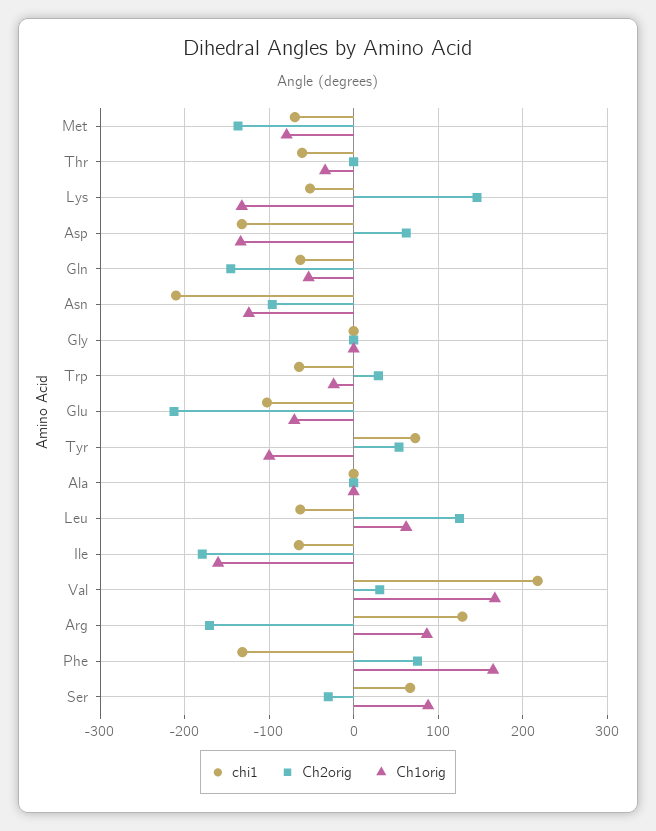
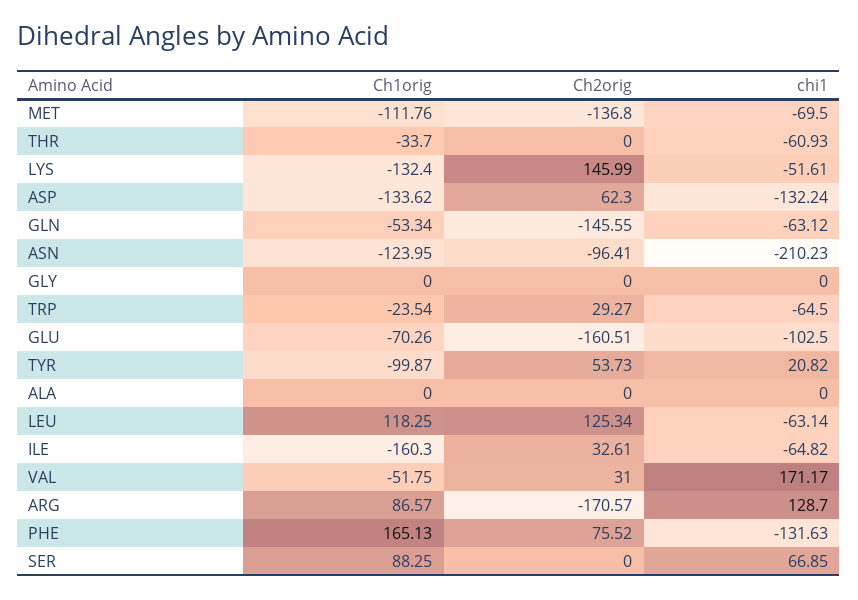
  {
    "chi1": {
      "Met": -69.5,
      "Thr": -60.93,
      "Lys": -51.61,
      "Asp": -132.24,
      "Gln": -63.12,
      "Asn": -210.23,
      "Gly": 0,
      "Trp": -64.5,
      "Glu": -102.5,
-     "Tyr": 70,
+     "Tyr": 20.82,
      "Ala": 0,
      "Leu": -63.14,
      "Ile": -64.82,
-     "Val": 220,
+     "Val": 171.17,
      "Arg": 128.7,
      "Phe": -131.63,
      "Ser": 66.85
    },
    "Ch2orig": {
      "Met": -136.8,
      "Thr": 0,
      "Lys": 145.99,
      "Asp": 62.3,
      "Gln": -145.55,
      "Asn": -96.41,
      "Gly": 0,
      "Trp": 29.27,
-     "Glu": -210,
+     "Glu": -160.51,
      "Tyr": 53.73,
      "Ala": 0,
      "Leu": 125.34,
-     "Ile": -180,
+     "Ile": 32.61,
      "Val": 31,
      "Arg": -170.57,
      "Phe": 75.52,
-     "Ser": -30
+     "Ser": 0
    },
    "Ch1orig": {
-     "Met": -80,
+     "Met": -111.76,
      "Thr": -33.7,
      "Lys": -132.4,
      "Asp": -133.62,
      "Gln": -53.34,
      "Asn": -123.95,
      "Gly": 0,
      "Trp": -23.54,
      "Glu": -70.26,
      "Tyr": -99.87,
      "Ala": 0,
-     "Leu": 60,
+     "Leu": 118.25,
      "Ile": -160.3,
-     "Val": 170,
+     "Val": -51.75,
      "Arg": 86.57,
      "Phe": 165.13,
      "Ser": 88.25
    }
  }

